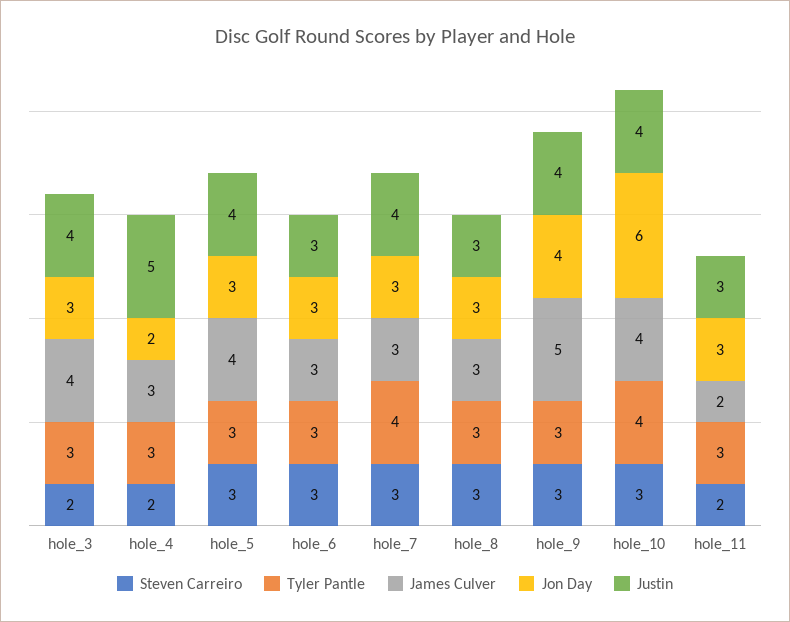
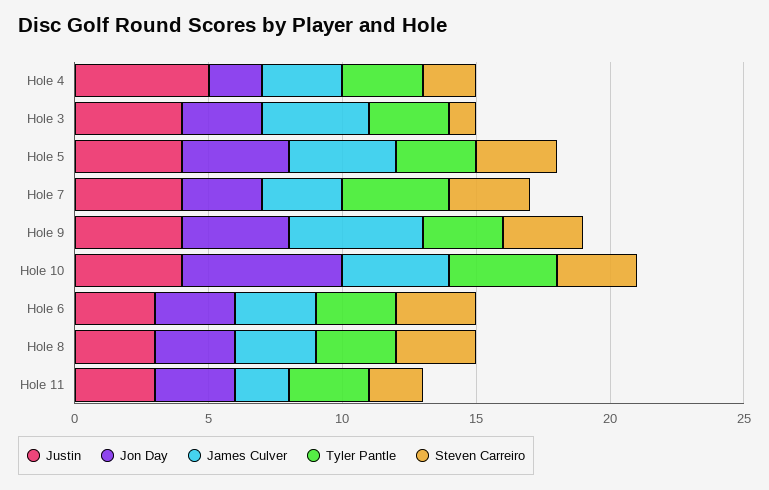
  {
    "Steven Carreiro": {
-     "hole_3": 2,
+     "hole_3": 1,
      "hole_4": 2,
      "hole_5": 3,
      "hole_6": 3,
      "hole_7": 3,
      "hole_8": 3,
      "hole_9": 3,
      "hole_10": 3,
      "hole_11": 2
    },
    "Tyler Pantle": {
      "hole_3": 3,
      "hole_4": 3,
      "hole_5": 3,
      "hole_6": 3,
      "hole_7": 4,
      "hole_8": 3,
      "hole_9": 3,
      "hole_10": 4,
      "hole_11": 3
    },
    "James Culver": {
      "hole_3": 4,
      "hole_4": 3,
      "hole_5": 4,
      "hole_6": 3,
      "hole_7": 3,
      "hole_8": 3,
      "hole_9": 5,
      "hole_10": 4,
      "hole_11": 2
    },
    "Jon Day": {
      "hole_3": 3,
      "hole_4": 2,
-     "hole_5": 3,
+     "hole_5": 4,
      "hole_6": 3,
      "hole_7": 3,
      "hole_8": 3,
      "hole_9": 4,
      "hole_10": 6,
      "hole_11": 3
    },
    "Justin": {
      "hole_3": 4,
      "hole_4": 5,
      "hole_5": 4,
      "hole_6": 3,
      "hole_7": 4,
      "hole_8": 3,
      "hole_9": 4,
      "hole_10": 4,
      "hole_11": 3
    }
  }

